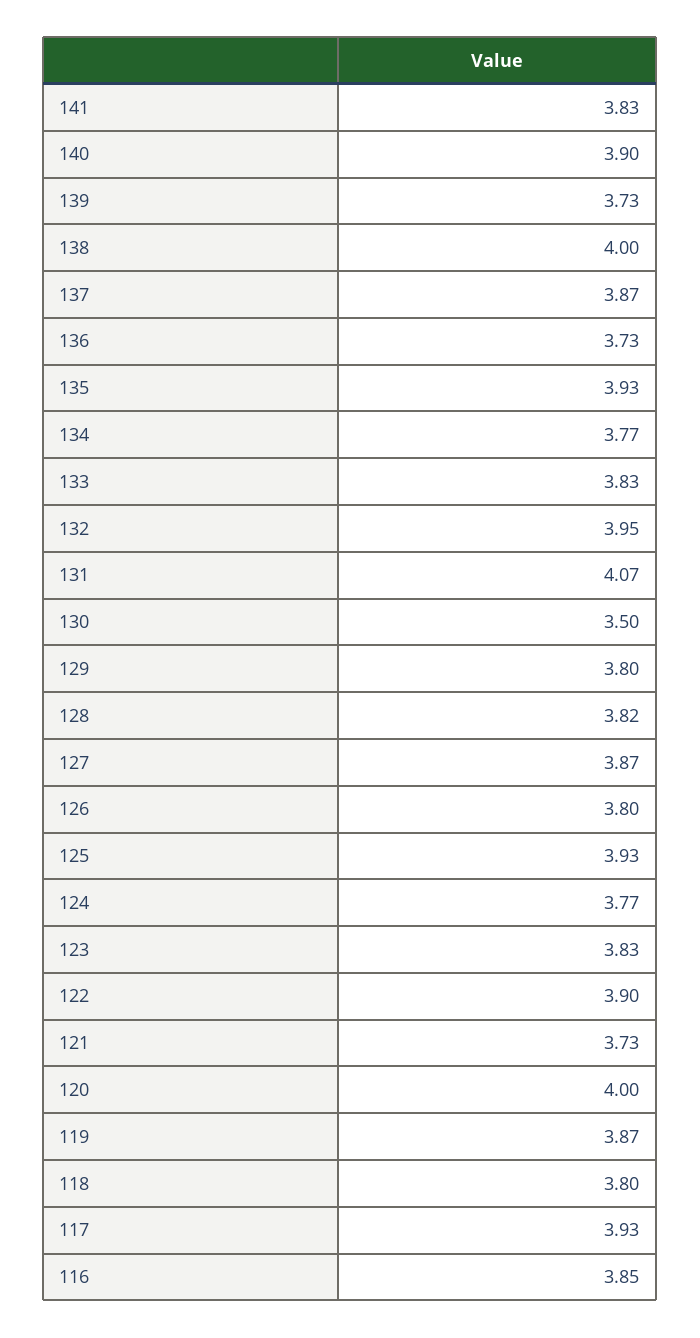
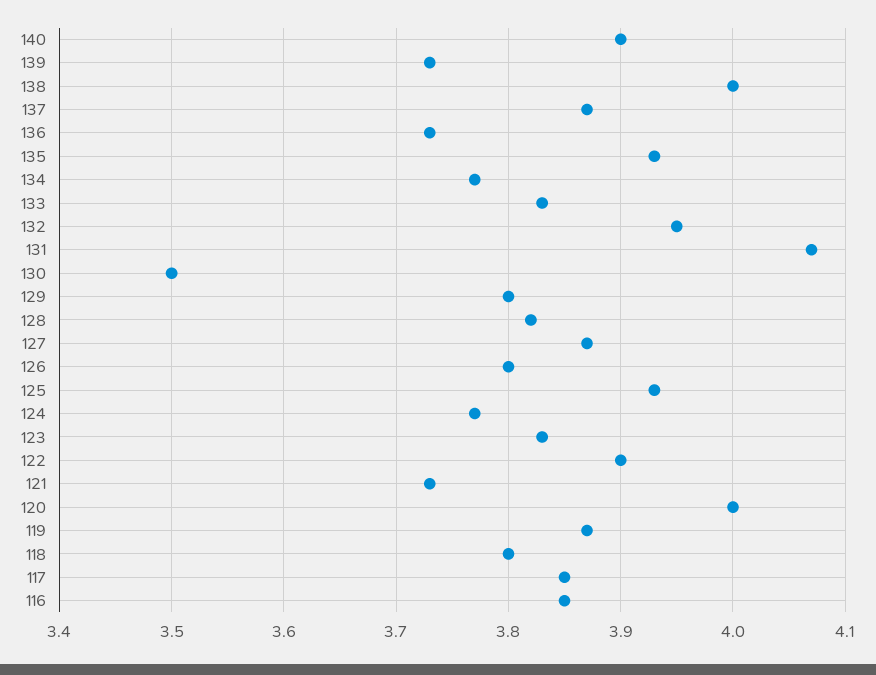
  {
-   "141": 3.83,
    "140": 3.9,
    "139": 3.73,
    "138": 4,
    "137": 3.87,
    "136": 3.73,
    "135": 3.93,
    "134": 3.77,
    "133": 3.83,
    "132": 3.95,
    "131": 4.07,
    "130": 3.5,
    "129": 3.8,
    "128": 3.82,
    "127": 3.87,
    "126": 3.8,
    "125": 3.93,
    "124": 3.77,
    "123": 3.83,
    "122": 3.9,
    "121": 3.73,
    "120": 4,
    "119": 3.87,
    "118": 3.8,
-   "117": 3.93,
+   "117": 3.85,
    "116": 3.85
  }

